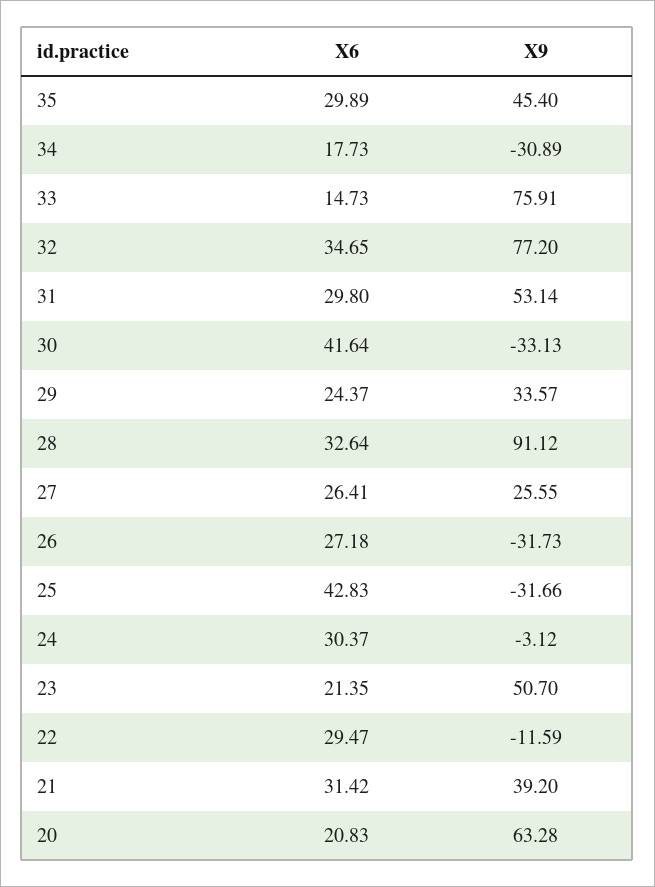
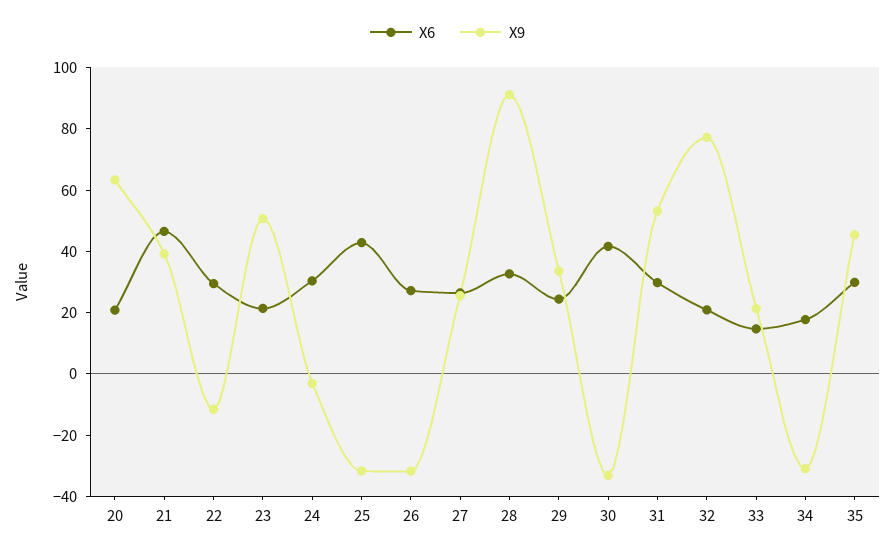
  {
    "X6": {
      "35": 29.89,
      "34": 17.73,
      "33": 14.73,
-     "32": 34.65,
+     "32": 20,
      "31": 29.8,
      "30": 41.64,
      "29": 24.37,
      "28": 32.64,
      "27": 26.41,
      "26": 27.18,
      "25": 42.83,
      "24": 30.37,
      "23": 21.35,
      "22": 29.47,
-     "21": 31.42,
+     "21": 45,
      "20": 20.83
    },
    "X9": {
      "35": 45.4,
      "34": -30.89,
-     "33": 75.91,
+     "33": 20,
      "32": 77.2,
      "31": 53.14,
      "30": -33.13,
      "29": 33.57,
      "28": 91.12,
      "27": 25.55,
      "26": -31.73,
      "25": -31.66,
      "24": -3.12,
      "23": 50.7,
      "22": -11.59,
      "21": 39.2,
      "20": 63.28
    }
  }

